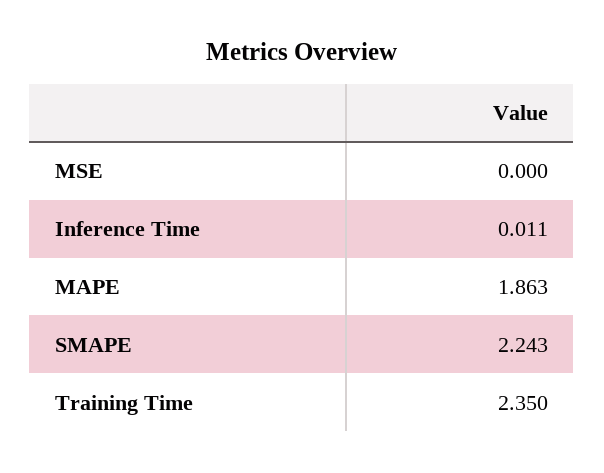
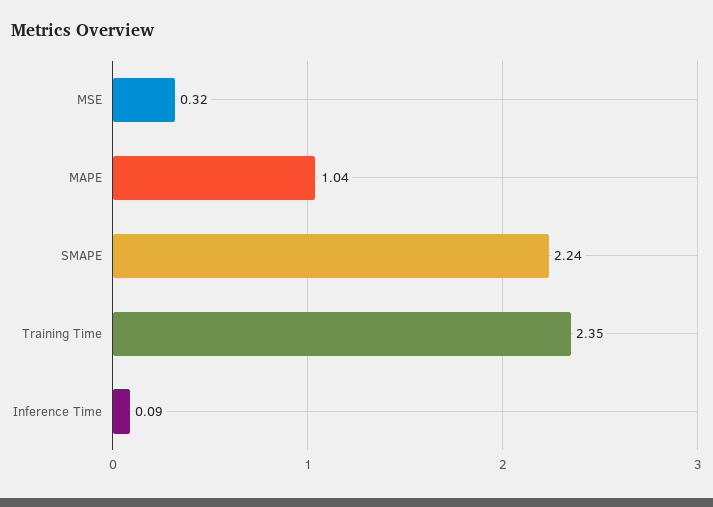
  {
-   "MSE": 0,
+   "MSE": 0.32,
-   "Inference Time": 0.011,
+   "Inference Time": 0.09,
-   "MAPE": 1.863,
+   "MAPE": 1.04,
    "SMAPE": 2.243,
    "Training Time": 2.35
  }

